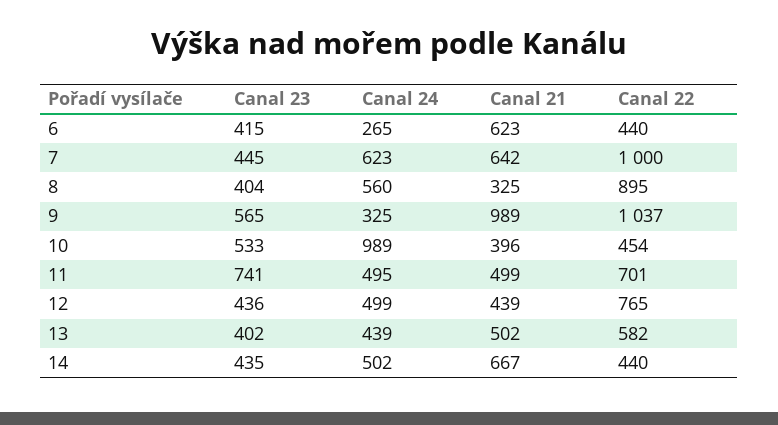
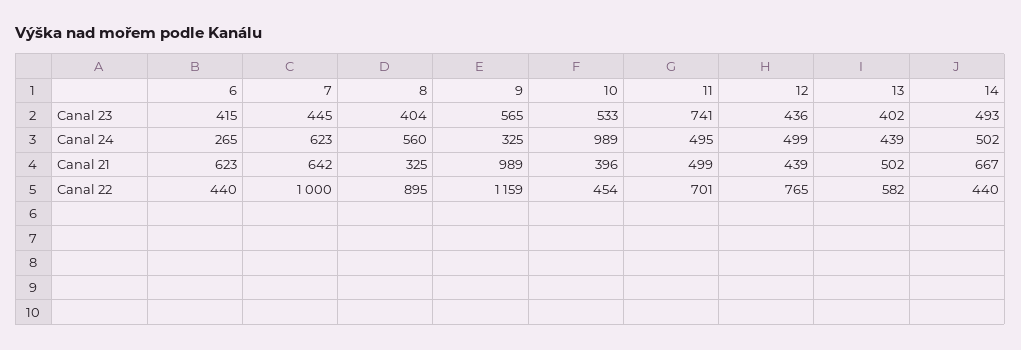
  {
    "Canal 23": {
      "6": 415,
      "7": 445,
      "8": 404,
      "9": 565,
      "10": 533,
      "11": 741,
      "12": 436,
      "13": 402,
-     "14": 435
+     "14": 493
    },
    "Canal 24": {
      "6": 265,
      "7": 623,
      "8": 560,
      "9": 325,
      "10": 989,
      "11": 495,
      "12": 499,
      "13": 439,
      "14": 502
    },
    "Canal 21": {
      "6": 623,
      "7": 642,
      "8": 325,
      "9": 989,
      "10": 396,
      "11": 499,
      "12": 439,
      "13": 502,
      "14": 667
    },
    "Canal 22": {
      "6": 440,
      "7": 1000,
      "8": 895,
-     "9": 1037,
+     "9": 1159,
      "10": 454,
      "11": 701,
      "12": 765,
      "13": 582,
      "14": 440
    }
  }

